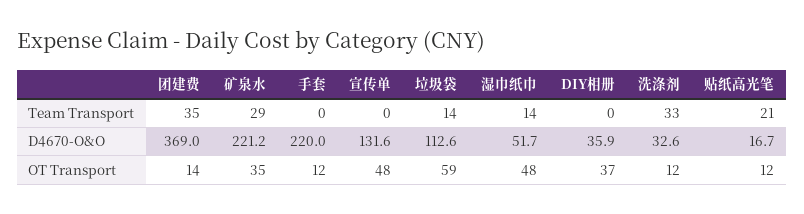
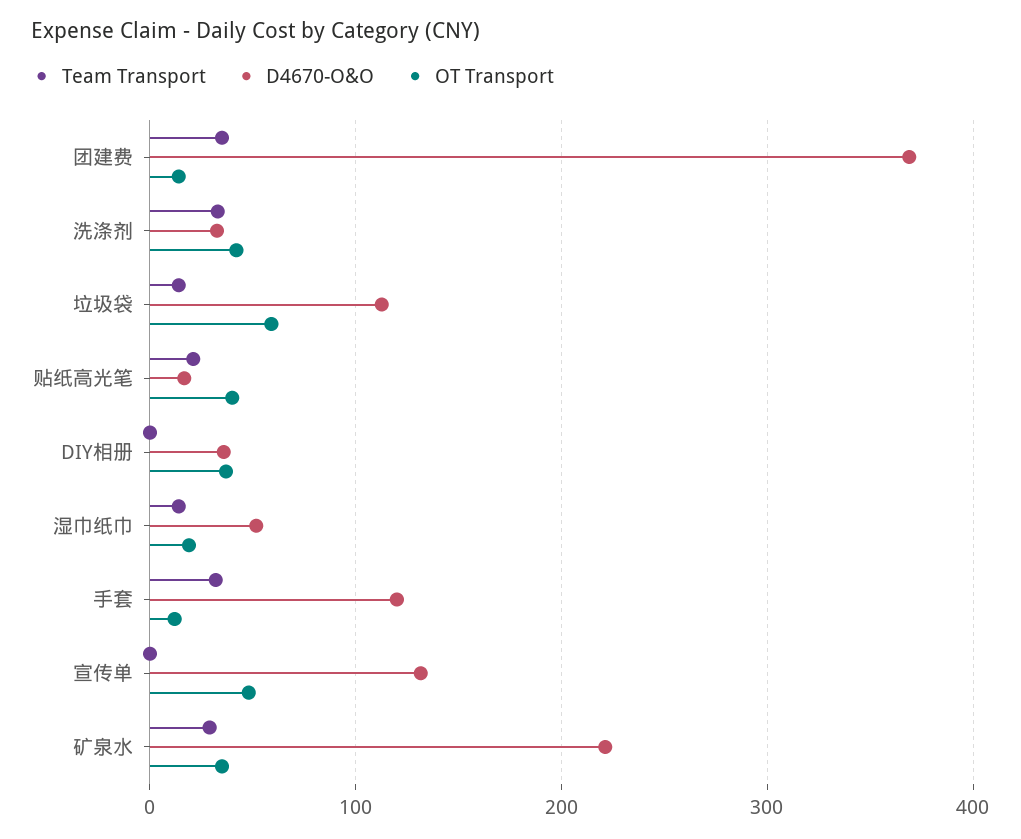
  {
    "Team Transport": {
      "团建费": 35,
      "矿泉水": 29,
-     "手套": 0,
+     "手套": 30,
      "宣传单": 0,
      "垃圾袋": 14,
      "湿巾纸巾": 14,
      "DIY相册": 0,
      "洗涤剂": 33,
      "贴纸高光笔": 21
    },
    "D4670-O&O": {
      "团建费": 369,
      "矿泉水": 221.2,
-     "手套": 220,
+     "手套": 120,
      "宣传单": 131.6,
      "垃圾袋": 112.6,
      "湿巾纸巾": 51.7,
      "DIY相册": 35.9,
      "洗涤剂": 32.6,
      "贴纸高光笔": 16.7
    },
    "OT Transport": {
      "团建费": 14,
      "矿泉水": 35,
      "手套": 12,
      "宣传单": 48,
      "垃圾袋": 59,
-     "湿巾纸巾": 48,
+     "湿巾纸巾": 20,
      "DIY相册": 37,
-     "洗涤剂": 12,
+     "洗涤剂": 40,
-     "贴纸高光笔": 12
+     "贴纸高光笔": 40
    }
  }

